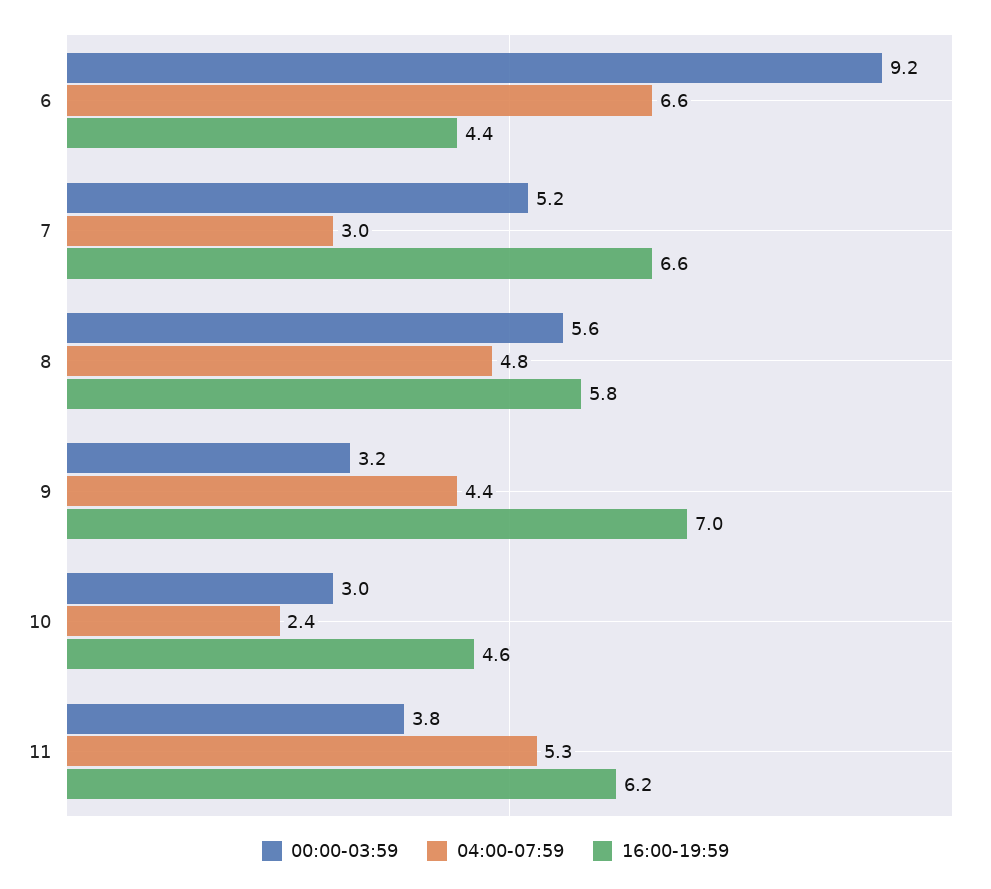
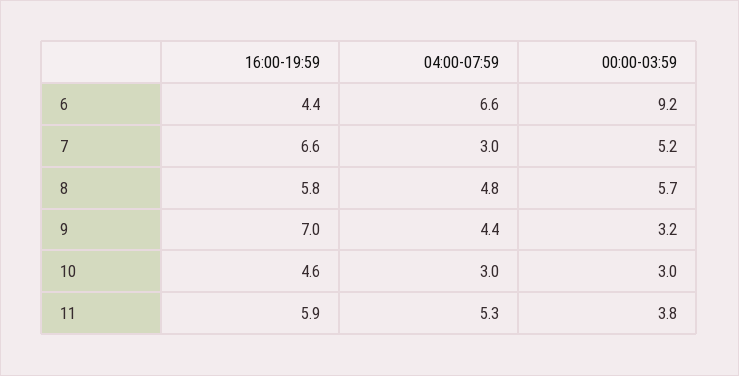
  {
    "00:00-03:59": {
      "6": 9.2,
      "7": 5.2,
-     "8": 5.6,
+     "8": 5.7,
      "9": 3.2,
      "10": 3,
      "11": 3.8
    },
    "04:00-07:59": {
      "6": 6.6,
      "7": 3,
      "8": 4.8,
      "9": 4.4,
-     "10": 2.4,
+     "10": 3,
      "11": 5.3
    },
    "16:00-19:59": {
      "6": 4.4,
      "7": 6.6,
      "8": 5.8,
      "9": 7,
      "10": 4.6,
-     "11": 6.2
+     "11": 5.9
    }
  }

